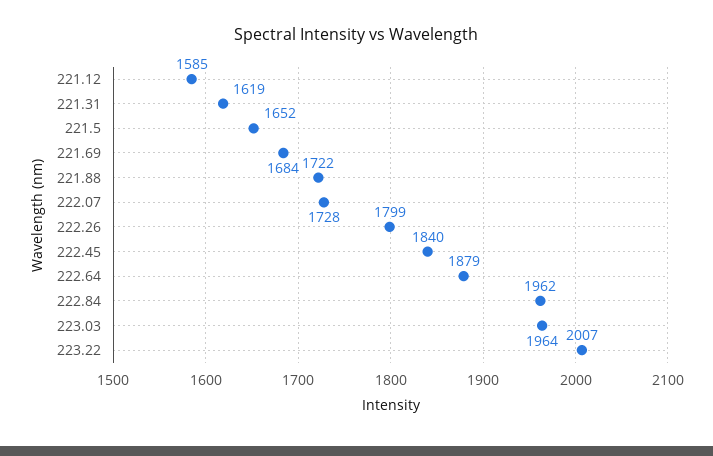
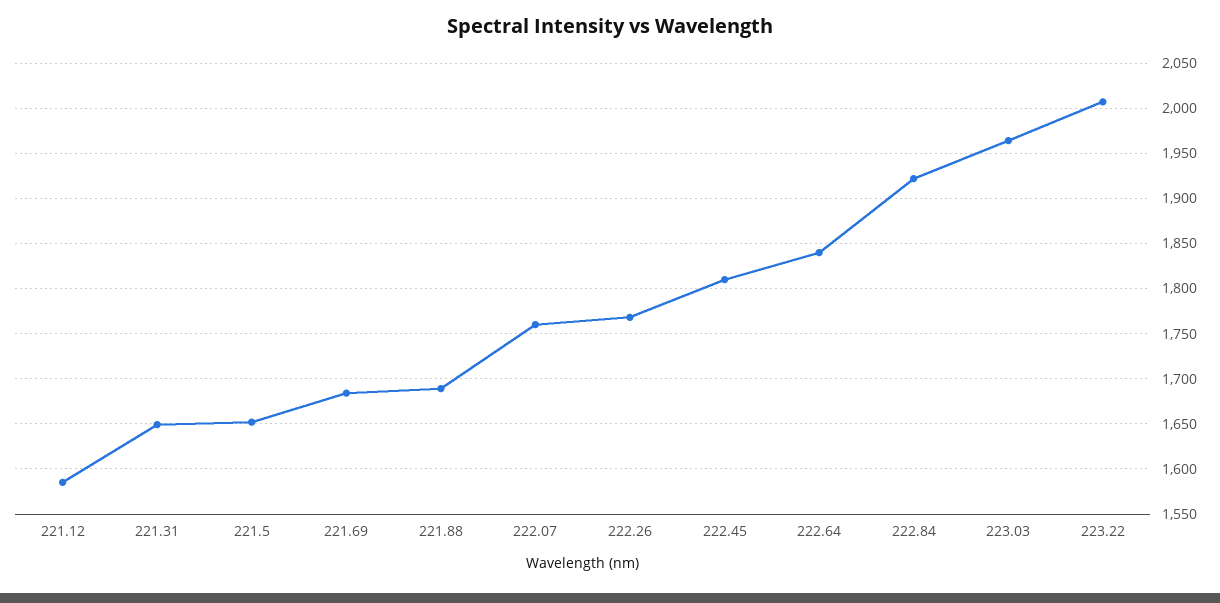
  {
    "221.12": 1585,
-   "221.31": 1619,
+   "221.31": 1650,
    "221.5": 1652,
    "221.69": 1684,
-   "221.88": 1722,
+   "221.88": 1690,
-   "222.07": 1728,
+   "222.07": 1760,
-   "222.26": 1799,
+   "222.26": 1770,
-   "222.45": 1840,
+   "222.45": 1810,
-   "222.64": 1879,
+   "222.64": 1840,
-   "222.84": 1962,
+   "222.84": 1920,
    "223.03": 1964,
    "223.22": 2007
  }

